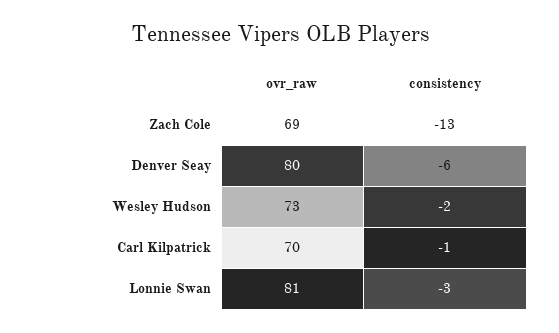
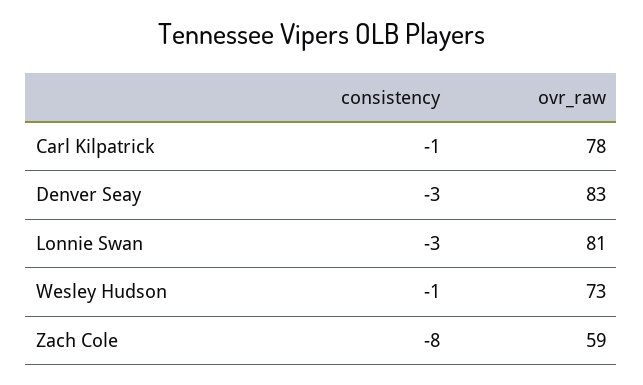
  {
    "ovr_raw": {
-     "Zach Cole": 69,
+     "Zach Cole": 59,
-     "Denver Seay": 80,
+     "Denver Seay": 83,
      "Wesley Hudson": 73,
-     "Carl Kilpatrick": 70,
+     "Carl Kilpatrick": 78,
      "Lonnie Swan": 81
    },
    "consistency": {
-     "Zach Cole": -13,
+     "Zach Cole": -8,
-     "Denver Seay": -6,
+     "Denver Seay": -3,
-     "Wesley Hudson": -2,
+     "Wesley Hudson": -1,
      "Carl Kilpatrick": -1,
      "Lonnie Swan": -3
    }
  }

